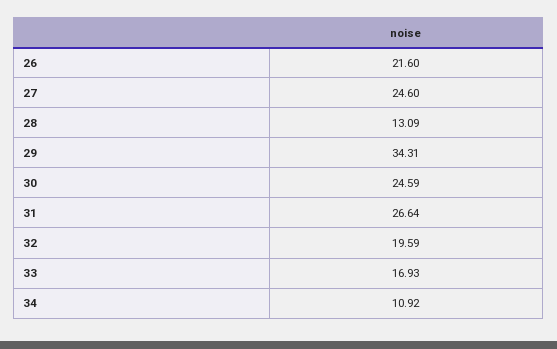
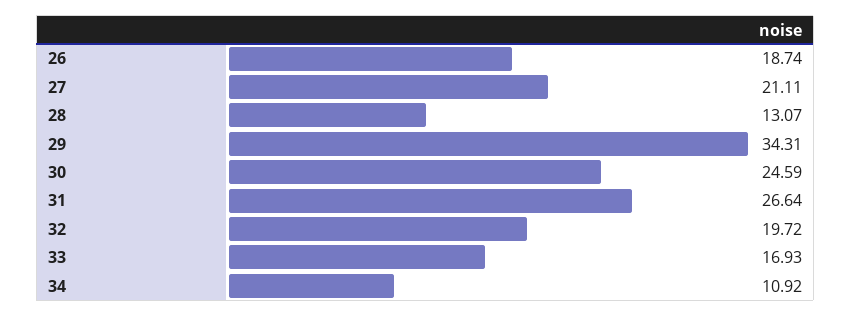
  {
-   "26": 21.6,
+   "26": 18.74,
-   "27": 24.6,
+   "27": 21.11,
-   "28": 13.09,
+   "28": 13.07,
    "29": 34.31,
    "30": 24.59,
    "31": 26.64,
-   "32": 19.59,
+   "32": 19.72,
    "33": 16.93,
    "34": 10.92
  }

